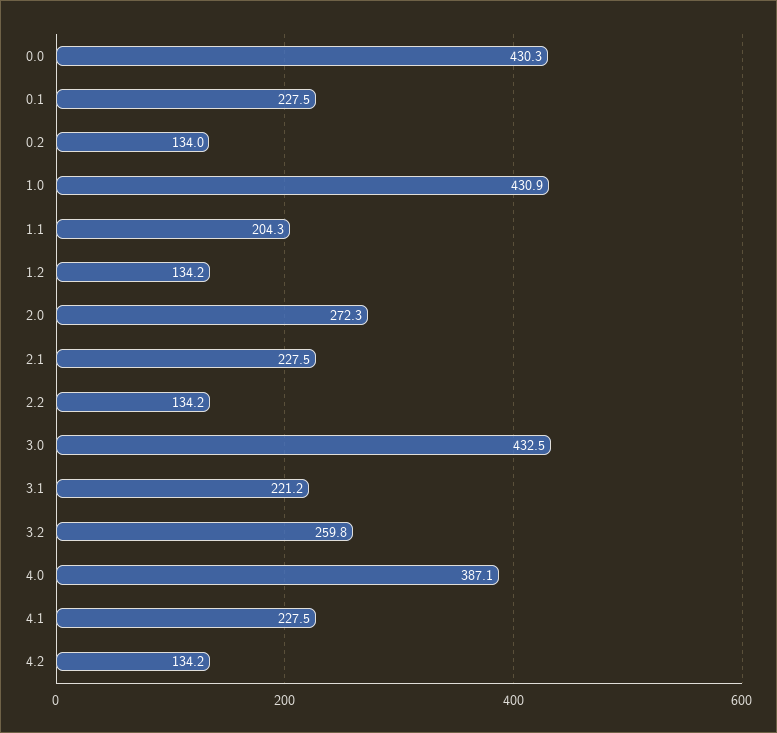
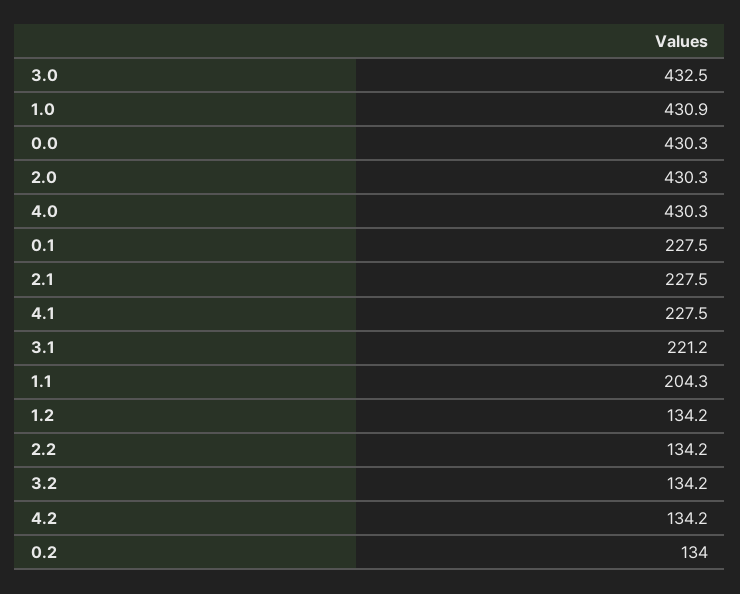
  {
    "0.0": 430.3,
    "0.1": 227.5,
    "0.2": 134,
    "1.0": 430.9,
    "1.1": 204.3,
    "1.2": 134.2,
-   "2.0": 272.3,
+   "2.0": 430.3,
    "2.1": 227.5,
    "2.2": 134.2,
    "3.0": 432.5,
    "3.1": 221.2,
-   "3.2": 259.8,
+   "3.2": 134.2,
-   "4.0": 387.1,
+   "4.0": 430.3,
    "4.1": 227.5,
    "4.2": 134.2
  }

